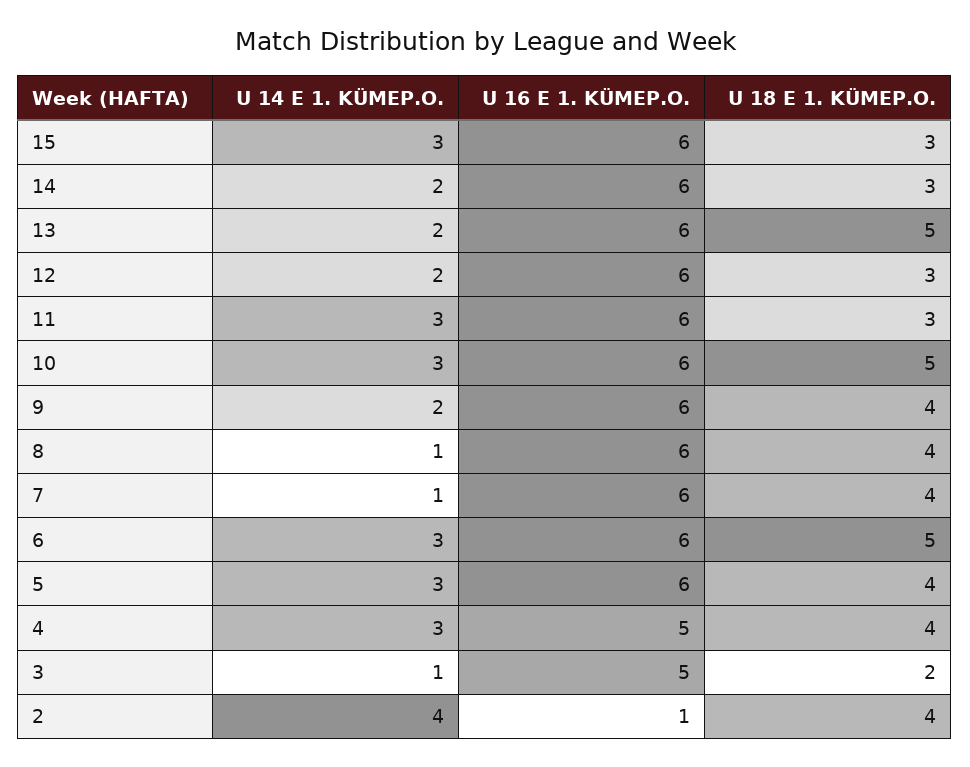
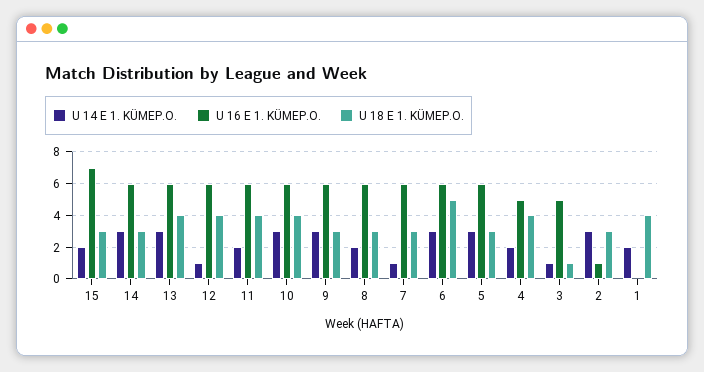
  {
    "U 14 E 1. KÜMEP.O.": {
-     "15": 3,
+     "15": 2,
-     "14": 2,
+     "14": 3,
-     "13": 2,
+     "13": 3,
-     "12": 2,
+     "12": 1,
-     "11": 3,
+     "11": 2,
      "10": 3,
-     "9": 2,
+     "9": 3,
-     "8": 1,
+     "8": 2,
      "7": 1,
      "6": 3,
      "5": 3,
-     "4": 3,
+     "4": 2,
      "3": 1,
-     "2": 4
+     "2": 3,
+     "1": 2
    },
    "U 16 E 1. KÜMEP.O.": {
-     "15": 6,
+     "15": 7,
      "14": 6,
      "13": 6,
      "12": 6,
      "11": 6,
      "10": 6,
      "9": 6,
      "8": 6,
      "7": 6,
      "6": 6,
      "5": 6,
      "4": 5,
      "3": 5,
-     "2": 1
+     "2": 1,
+     "1": 0
    },
    "U 18 E 1. KÜMEP.O.": {
      "15": 3,
      "14": 3,
-     "13": 5,
+     "13": 4,
-     "12": 3,
+     "12": 4,
-     "11": 3,
+     "11": 4,
-     "10": 5,
+     "10": 4,
-     "9": 4,
+     "9": 3,
-     "8": 4,
+     "8": 3,
-     "7": 4,
+     "7": 3,
      "6": 5,
-     "5": 4,
+     "5": 3,
      "4": 4,
-     "3": 2,
+     "3": 1,
-     "2": 4
+     "2": 3,
+     "1": 4
    }
  }

